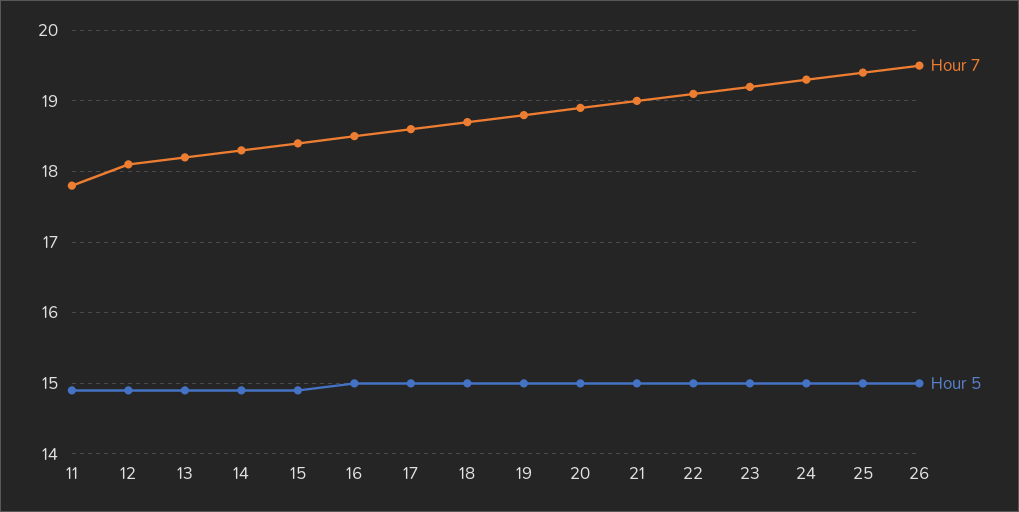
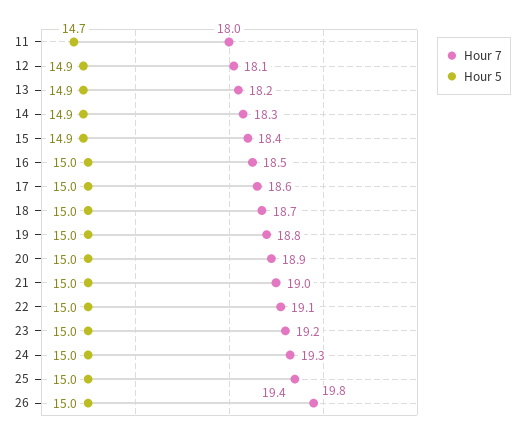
  {
    "Hour 7": {
-     "11": 17.8,
+     "11": 18,
      "12": 18.1,
      "13": 18.2,
      "14": 18.3,
      "15": 18.4,
      "16": 18.5,
      "17": 18.6,
      "18": 18.7,
      "19": 18.8,
      "20": 18.9,
      "21": 19,
      "22": 19.1,
      "23": 19.2,
      "24": 19.3,
      "25": 19.4,
-     "26": 19.5
+     "26": 19.8
    },
    "Hour 5": {
-     "11": 14.9,
+     "11": 14.7,
      "12": 14.9,
      "13": 14.9,
      "14": 14.9,
      "15": 14.9,
      "16": 15,
      "17": 15,
      "18": 15,
      "19": 15,
      "20": 15,
      "21": 15,
      "22": 15,
      "23": 15,
      "24": 15,
      "25": 15,
      "26": 15
    }
  }

